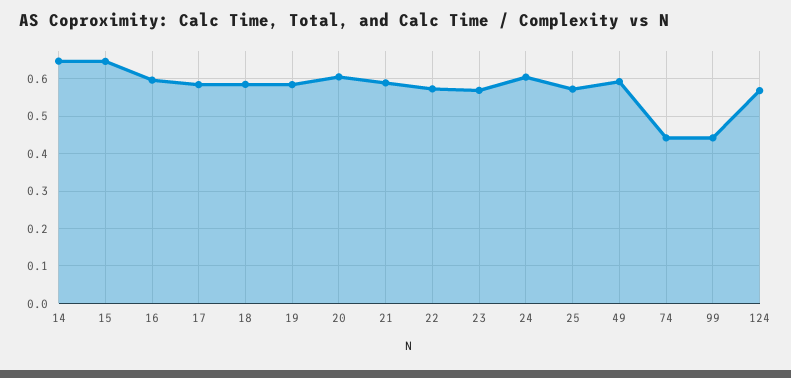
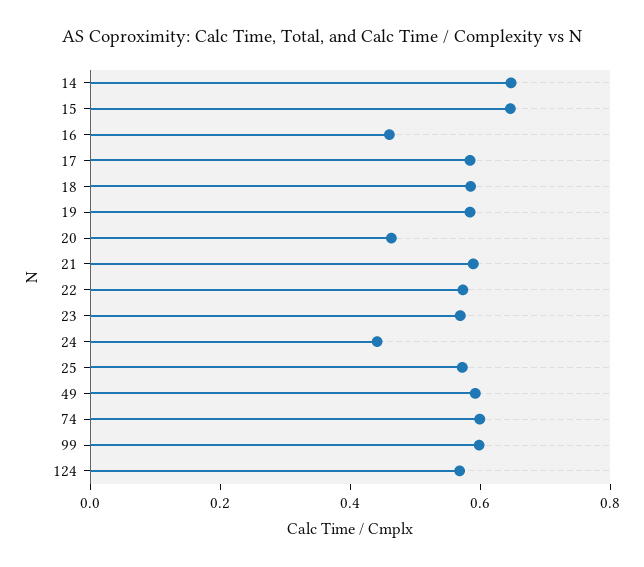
  {
    "14": 0.64,
    "15": 0.64,
-   "16": 0.6,
+   "16": 0.45,
    "17": 0.58,
    "18": 0.58,
    "19": 0.58,
-   "20": 0.6,
+   "20": 0.45,
    "21": 0.58,
    "22": 0.58,
    "23": 0.56,
-   "24": 0.6,
+   "24": 0.45,
    "25": 0.58,
    "49": 0.6,
-   "74": 0.44,
+   "74": 0.6,
-   "99": 0.44,
+   "99": 0.6,
    "124": 0.56
  }

